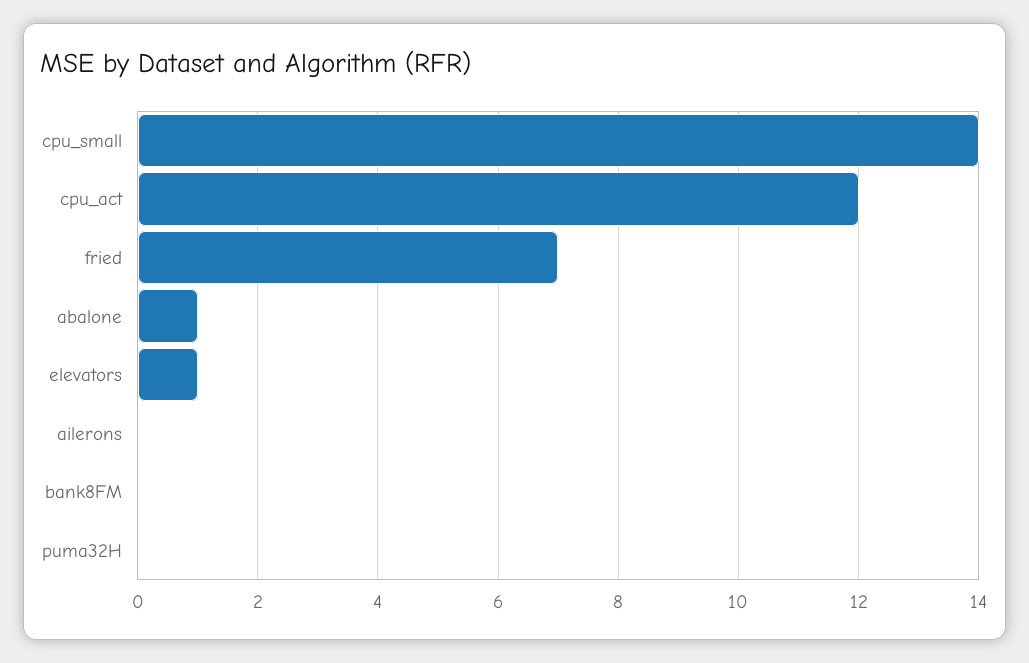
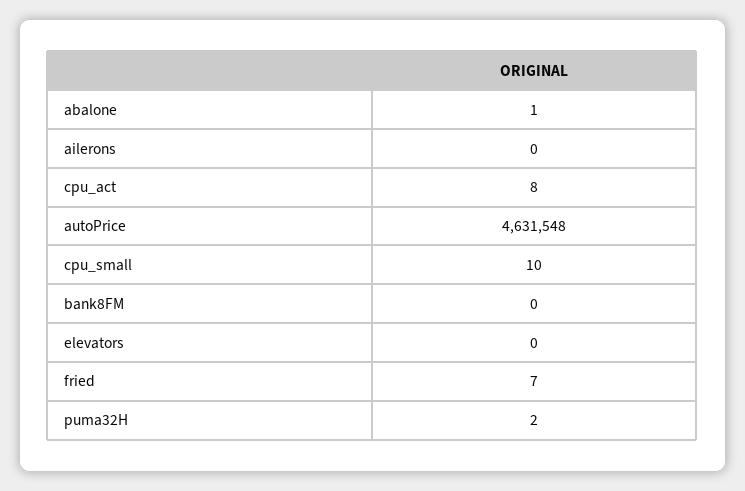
  {
-   "cpu_small": 14,
+   "cpu_small": 10,
-   "cpu_act": 12,
+   "cpu_act": 8,
    "fried": 7,
    "abalone": 1,
-   "elevators": 1,
+   "elevators": 0,
    "ailerons": 0,
    "bank8FM": 0,
-   "puma32H": 0
+   "puma32H": 2,
+   "autoPrice": 4631548
  }

